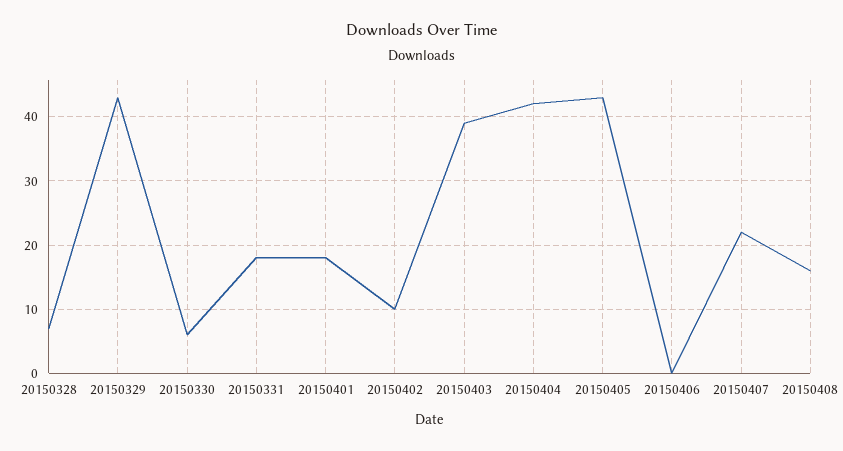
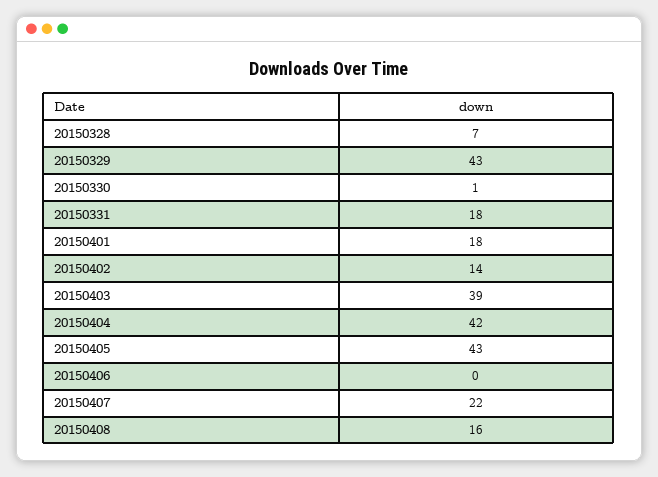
  {
    "20150328": 7,
    "20150329": 43,
-   "20150330": 6,
+   "20150330": 1,
    "20150331": 18,
    "20150401": 18,
-   "20150402": 10,
+   "20150402": 14,
    "20150403": 39,
    "20150404": 42,
    "20150405": 43,
    "20150406": 0,
    "20150407": 22,
    "20150408": 16
  }

